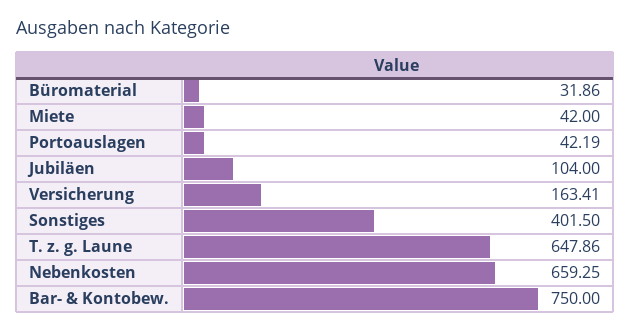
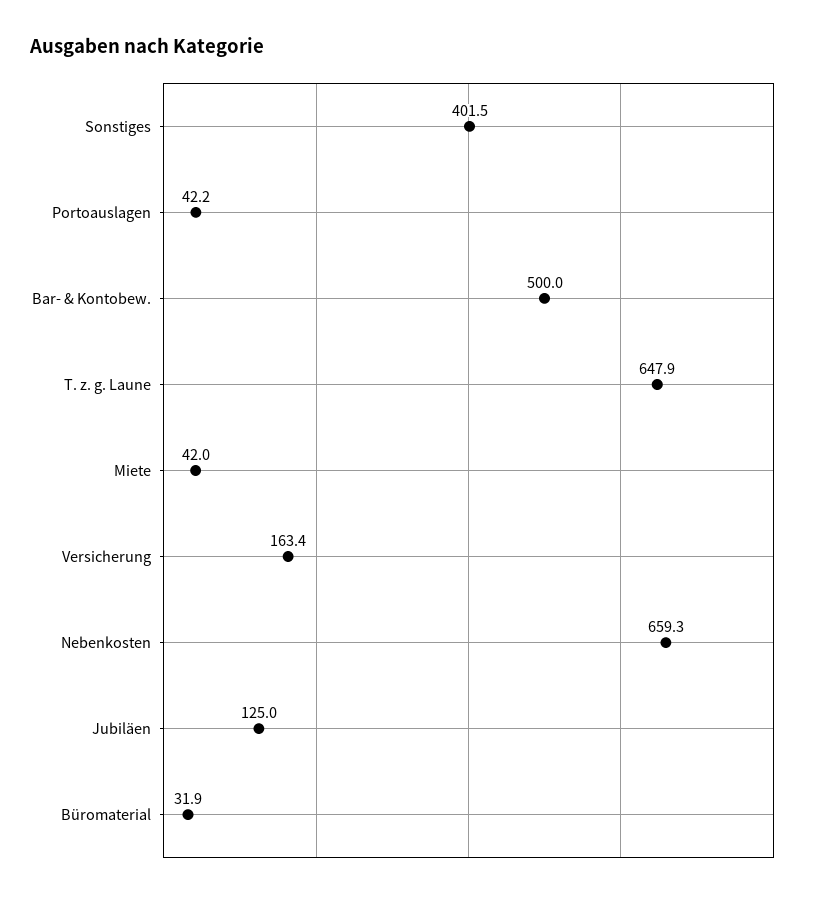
  {
    "Büromaterial": 31.86,
    "Miete": 42,
    "Portoauslagen": 42.19,
-   "Jubiläen": 104,
+   "Jubiläen": 125,
    "Versicherung": 163.41,
    "Sonstiges": 401.5,
    "T. z. g. Laune": 647.86,
    "Nebenkosten": 659.25,
-   "Bar- & Kontobew.": 750
+   "Bar- & Kontobew.": 500
  }

